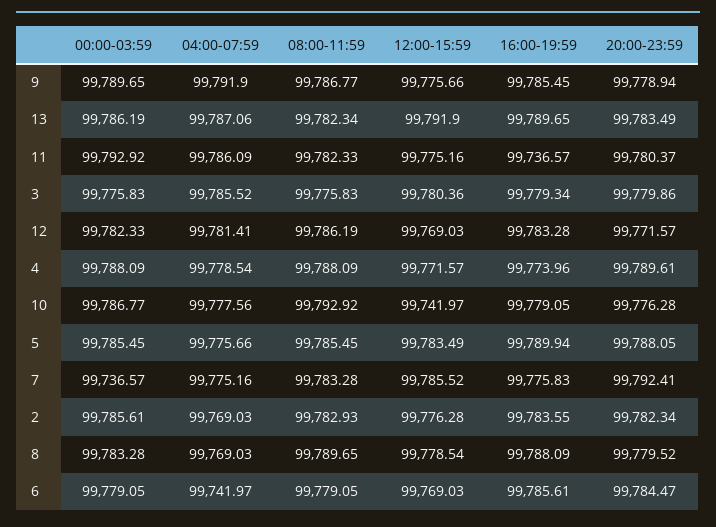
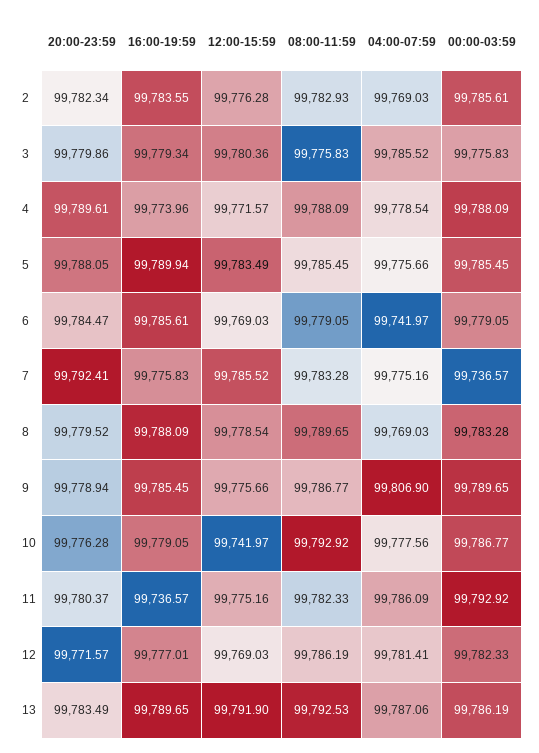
  {
    "00:00-03:59": {
      "9": 99789.65,
      "13": 99786.19,
      "11": 99792.92,
      "3": 99775.83,
      "12": 99782.33,
      "4": 99788.09,
      "10": 99786.77,
      "5": 99785.45,
      "7": 99736.57,
      "2": 99785.61,
      "8": 99783.28,
      "6": 99779.05
    },
    "04:00-07:59": {
-     "9": 99791.9,
+     "9": 99806.9,
      "13": 99787.06,
      "11": 99786.09,
      "3": 99785.52,
      "12": 99781.41,
      "4": 99778.54,
      "10": 99777.56,
      "5": 99775.66,
      "7": 99775.16,
      "2": 99769.03,
      "8": 99769.03,
      "6": 99741.97
    },
    "08:00-11:59": {
      "9": 99786.77,
-     "13": 99782.34,
+     "13": 99792.53,
      "11": 99782.33,
      "3": 99775.83,
      "12": 99786.19,
      "4": 99788.09,
      "10": 99792.92,
      "5": 99785.45,
      "7": 99783.28,
      "2": 99782.93,
      "8": 99789.65,
      "6": 99779.05
    },
    "12:00-15:59": {
      "9": 99775.66,
      "13": 99791.9,
      "11": 99775.16,
      "3": 99780.36,
      "12": 99769.03,
      "4": 99771.57,
      "10": 99741.97,
      "5": 99783.49,
      "7": 99785.52,
      "2": 99776.28,
      "8": 99778.54,
      "6": 99769.03
    },
    "16:00-19:59": {
      "9": 99785.45,
      "13": 99789.65,
      "11": 99736.57,
      "3": 99779.34,
-     "12": 99783.28,
+     "12": 99777.01,
      "4": 99773.96,
      "10": 99779.05,
      "5": 99789.94,
      "7": 99775.83,
      "2": 99783.55,
      "8": 99788.09,
      "6": 99785.61
    },
    "20:00-23:59": {
      "9": 99778.94,
      "13": 99783.49,
      "11": 99780.37,
      "3": 99779.86,
      "12": 99771.57,
      "4": 99789.61,
      "10": 99776.28,
      "5": 99788.05,
      "7": 99792.41,
      "2": 99782.34,
      "8": 99779.52,
      "6": 99784.47
    }
  }

